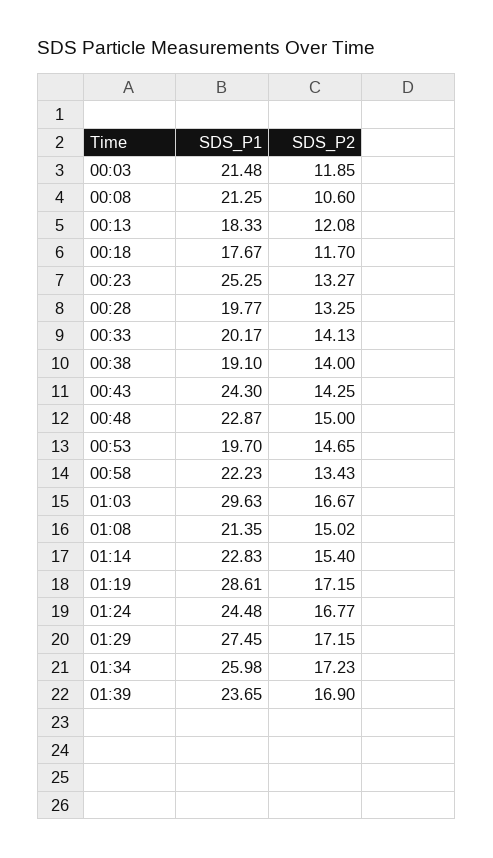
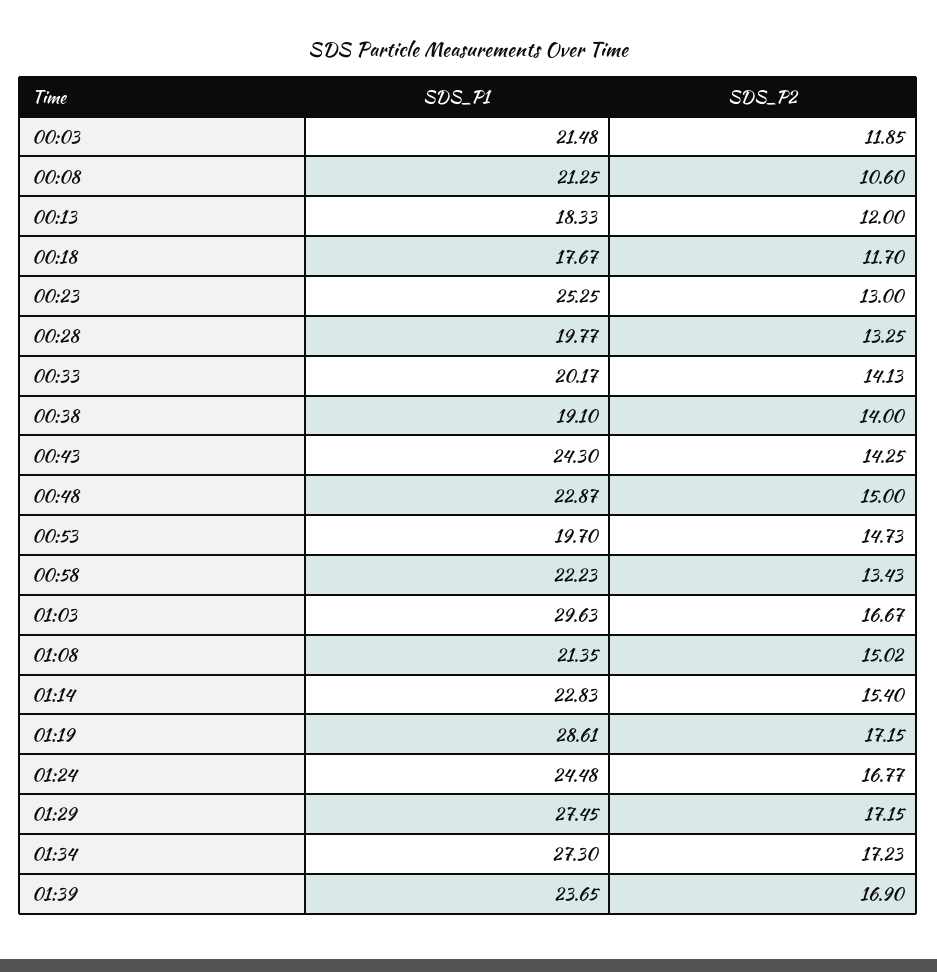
  {
    "SDS_P1": {
      "00:03": 21.48,
      "00:08": 21.25,
      "00:13": 18.33,
      "00:18": 17.67,
      "00:23": 25.25,
      "00:28": 19.77,
      "00:33": 20.17,
      "00:38": 19.1,
      "00:43": 24.3,
      "00:48": 22.87,
      "00:53": 19.7,
      "00:58": 22.23,
      "01:03": 29.63,
      "01:08": 21.35,
      "01:14": 22.83,
      "01:19": 28.61,
      "01:24": 24.48,
      "01:29": 27.45,
-     "01:34": 25.98,
+     "01:34": 27.3,
      "01:39": 23.65
    },
    "SDS_P2": {
      "00:03": 11.85,
      "00:08": 10.6,
-     "00:13": 12.08,
+     "00:13": 12,
      "00:18": 11.7,
-     "00:23": 13.27,
+     "00:23": 13,
      "00:28": 13.25,
      "00:33": 14.13,
      "00:38": 14,
      "00:43": 14.25,
      "00:48": 15,
-     "00:53": 14.65,
+     "00:53": 14.73,
      "00:58": 13.43,
      "01:03": 16.67,
      "01:08": 15.02,
      "01:14": 15.4,
      "01:19": 17.15,
      "01:24": 16.77,
      "01:29": 17.15,
      "01:34": 17.23,
      "01:39": 16.9
    }
  }

